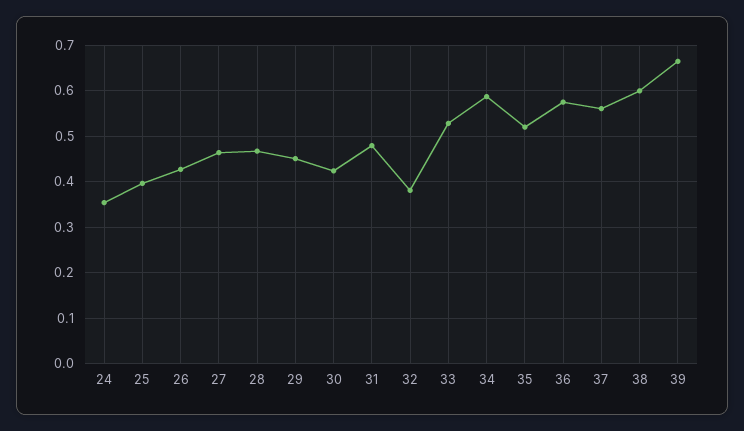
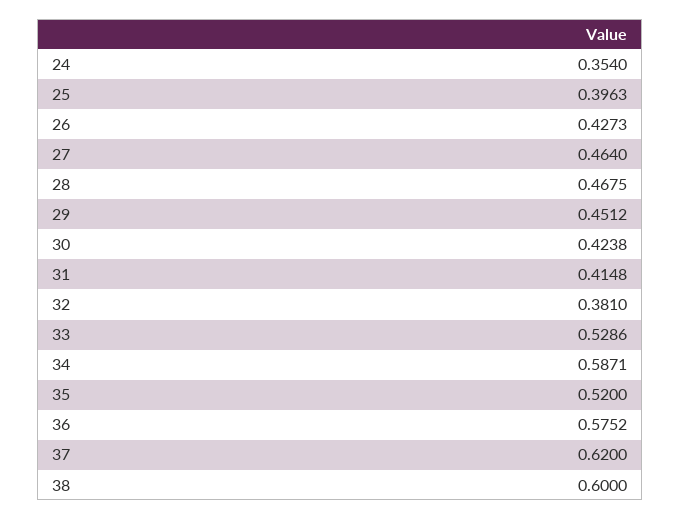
  {
    "24": 0.354,
    "25": 0.3963,
    "26": 0.4273,
    "27": 0.464,
    "28": 0.4675,
    "29": 0.4512,
    "30": 0.4238,
-   "31": 0.48,
+   "31": 0.4148,
    "32": 0.381,
    "33": 0.5286,
    "34": 0.5871,
    "35": 0.52,
    "36": 0.5752,
-   "37": 0.56,
+   "37": 0.62,
-   "38": 0.6,
+   "38": 0.6
-   "39": 0.66
  }

